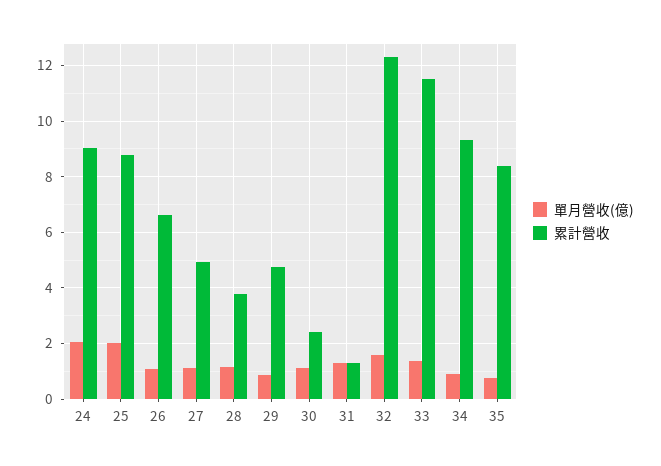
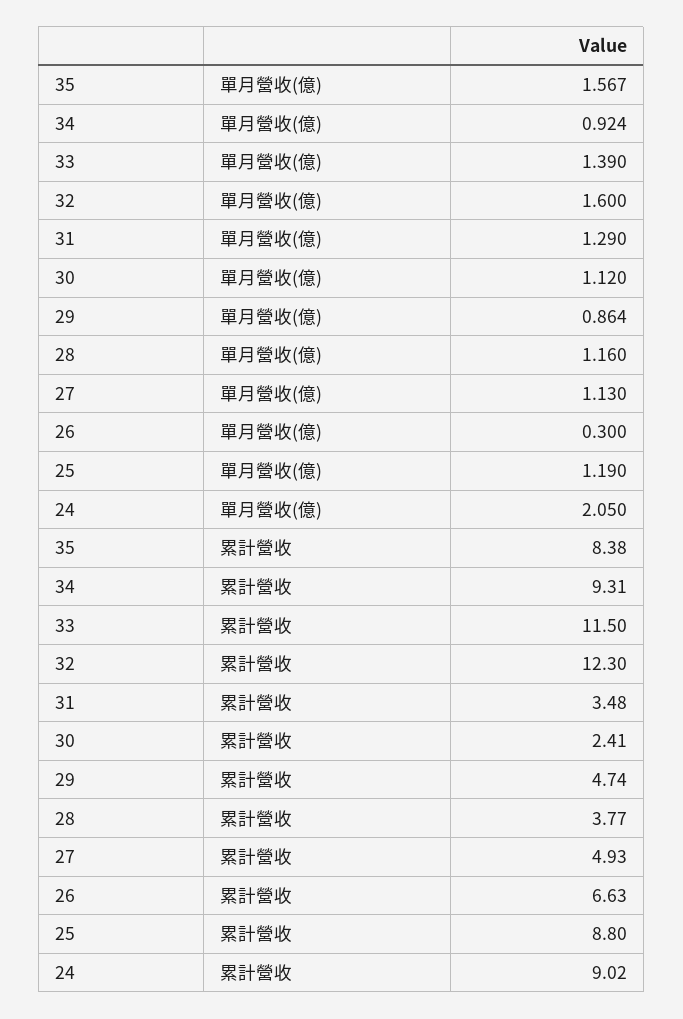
  {
    "單月營收(億)": {
      "24": 2.05,
-     "25": 2,
+     "25": 1.19,
-     "26": 1,
+     "26": 0.3,
      "27": 1.13,
      "28": 1.16,
      "29": 0.864,
      "30": 1.12,
      "31": 1.29,
      "32": 1.6,
      "33": 1.39,
      "34": 0.924,
-     "35": 0.75
+     "35": 1.567
    },
    "累計營收": {
      "24": 9.02,
      "25": 8.8,
      "26": 6.63,
      "27": 4.93,
      "28": 3.77,
      "29": 4.74,
      "30": 2.41,
-     "31": 1.25,
+     "31": 3.48,
      "32": 12.3,
      "33": 11.5,
      "34": 9.31,
      "35": 8.38
    }
  }

